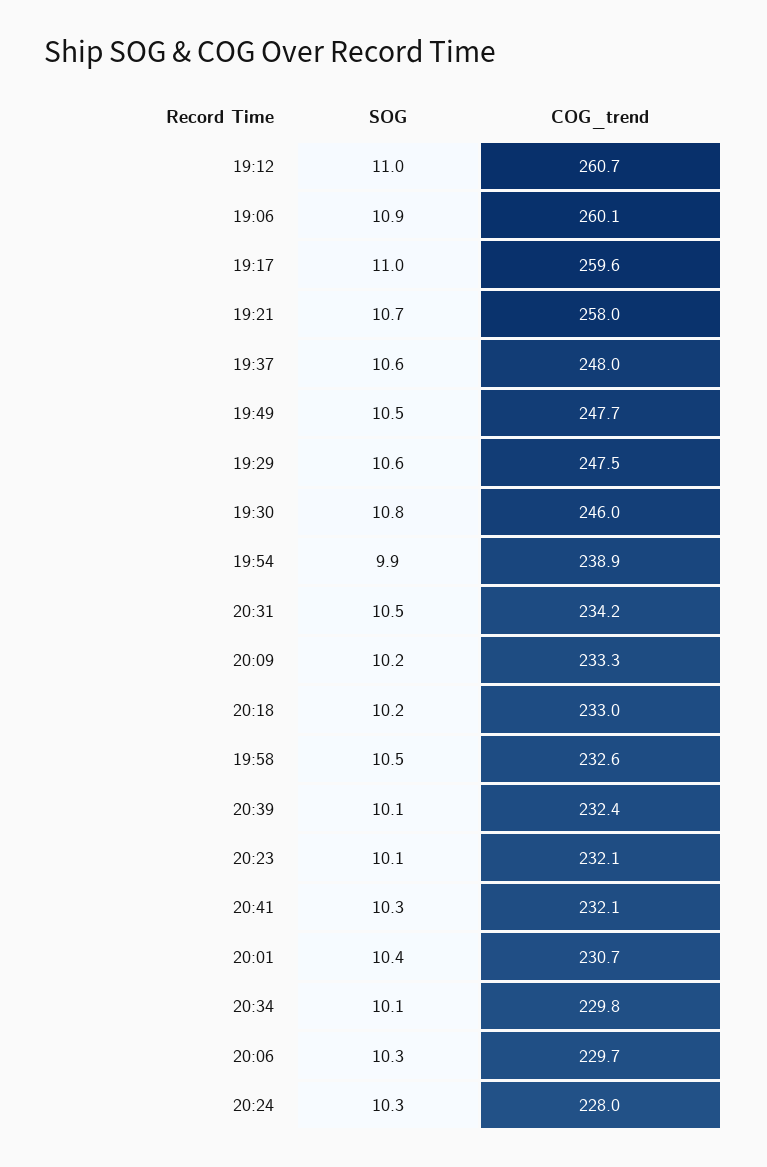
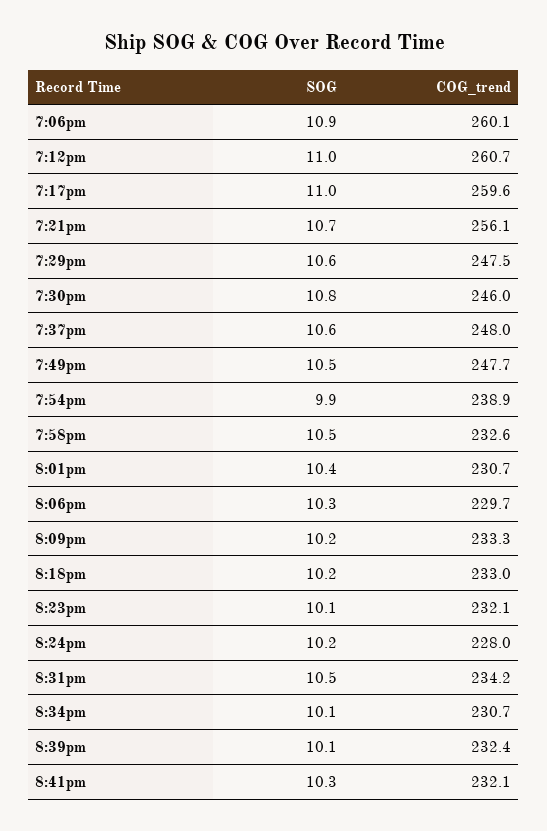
  {
    "SOG": {
      "19:12": 11,
      "19:06": 10.9,
      "19:17": 11,
      "19:21": 10.7,
      "19:37": 10.6,
      "19:49": 10.5,
      "19:29": 10.6,
      "19:30": 10.8,
      "19:54": 9.9,
      "20:31": 10.5,
      "20:09": 10.2,
      "20:18": 10.2,
      "19:58": 10.5,
      "20:39": 10.1,
      "20:23": 10.1,
      "20:41": 10.3,
      "20:01": 10.4,
      "20:34": 10.1,
      "20:06": 10.3,
-     "20:24": 10.3
+     "20:24": 10.2
    },
    "COG_trend": {
      "19:12": 260.7,
      "19:06": 260.1,
      "19:17": 259.6,
-     "19:21": 258,
+     "19:21": 256.1,
      "19:37": 248,
      "19:49": 247.7,
      "19:29": 247.5,
      "19:30": 246,
      "19:54": 238.9,
      "20:31": 234.2,
      "20:09": 233.3,
      "20:18": 233,
      "19:58": 232.6,
      "20:39": 232.4,
      "20:23": 232.1,
      "20:41": 232.1,
      "20:01": 230.7,
-     "20:34": 229.8,
+     "20:34": 230.7,
      "20:06": 229.7,
      "20:24": 228
    }
  }

